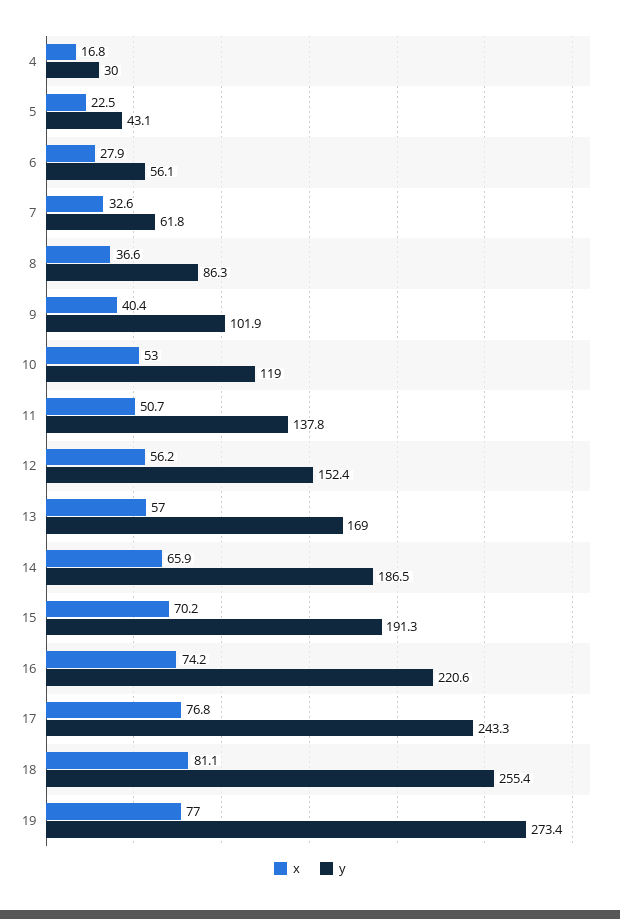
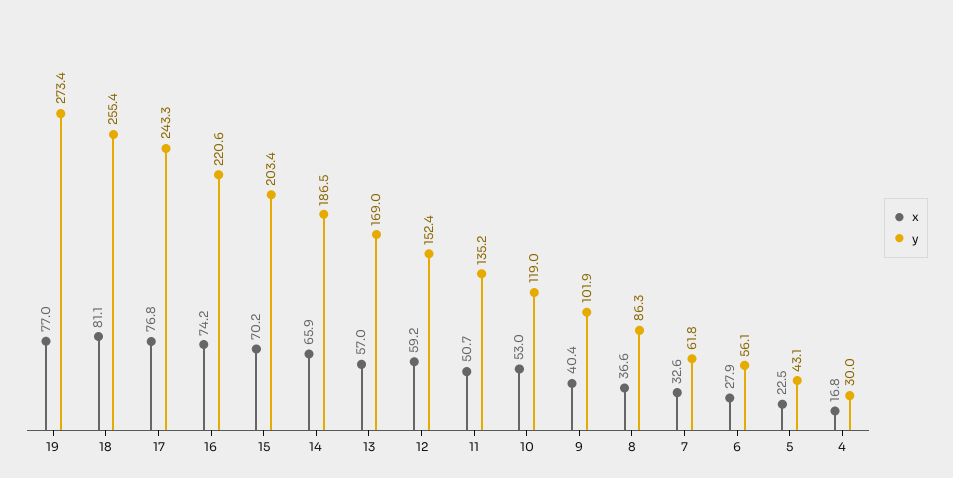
  {
    "x": {
      "4": 16.8,
      "5": 22.5,
      "6": 27.9,
      "7": 32.6,
      "8": 36.6,
      "9": 40.4,
      "10": 53,
      "11": 50.7,
-     "12": 56.2,
+     "12": 59.2,
      "13": 57,
      "14": 65.9,
      "15": 70.2,
      "16": 74.2,
      "17": 76.8,
      "18": 81.1,
      "19": 77
    },
    "y": {
      "4": 30,
      "5": 43.1,
      "6": 56.1,
      "7": 61.8,
      "8": 86.3,
      "9": 101.9,
      "10": 119,
-     "11": 137.8,
+     "11": 135.2,
      "12": 152.4,
      "13": 169,
      "14": 186.5,
-     "15": 191.3,
+     "15": 203.4,
      "16": 220.6,
      "17": 243.3,
      "18": 255.4,
      "19": 273.4
    }
  }

